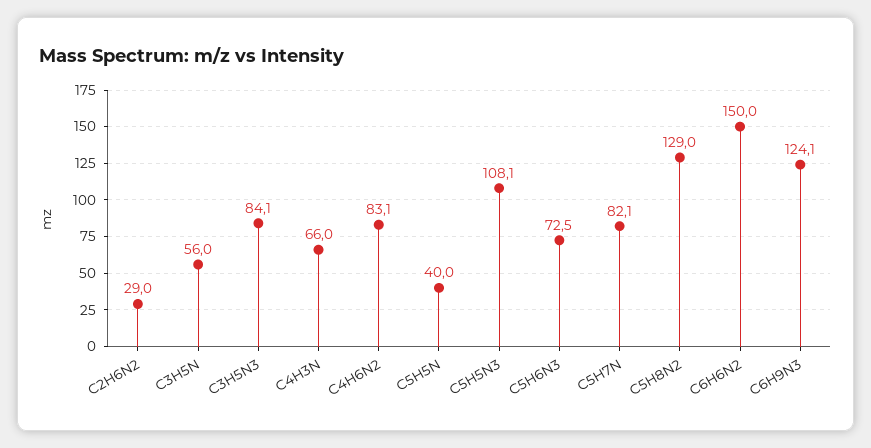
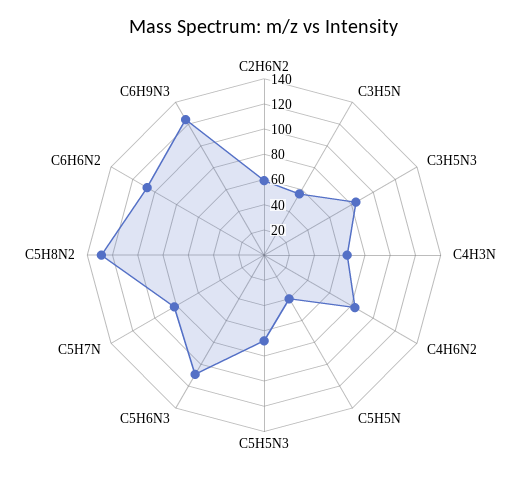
  {
-   "C2H6N2": 29,
+   "C2H6N2": 60,
    "C3H5N": 56,
    "C3H5N3": 84.1,
    "C4H3N": 66,
    "C4H6N2": 83.1,
    "C5H5N": 40,
-   "C5H5N3": 108.1,
+   "C5H5N3": 70,
-   "C5H6N3": 72.5,
+   "C5H6N3": 110,
    "C5H7N": 82.1,
    "C5H8N2": 129,
-   "C6H6N2": 150,
+   "C6H6N2": 110,
    "C6H9N3": 124.1
  }

